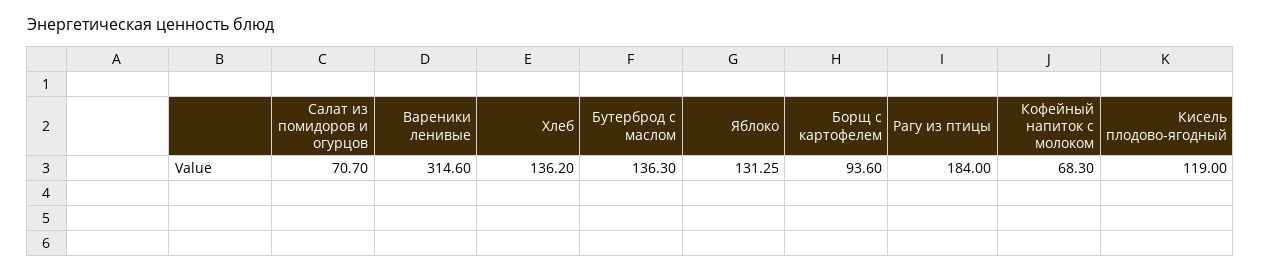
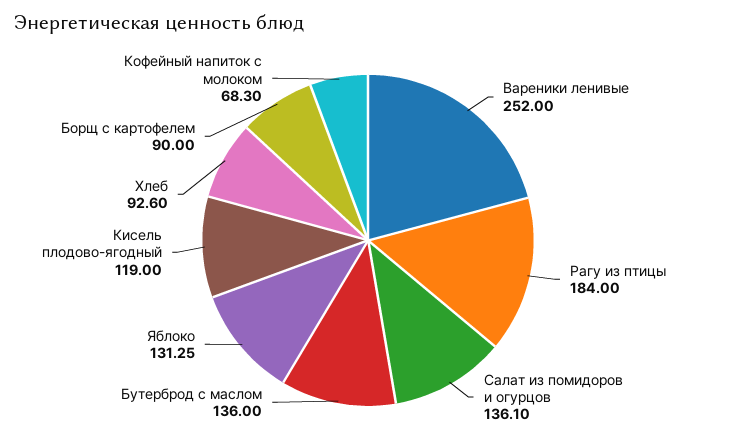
  {
-   "Салат из помидоров и огурцов": 70.7,
+   "Салат из помидоров и огурцов": 136.1,
-   "Вареники ленивые": 314.6,
+   "Вареники ленивые": 252,
-   "Хлеб": 136.2,
+   "Хлеб": 92.6,
-   "Бутерброд с маслом": 136.3,
+   "Бутерброд с маслом": 136,
    "Яблоко": 131.25,
-   "Борщ с картофелем": 93.6,
+   "Борщ с картофелем": 90,
    "Рагу из птицы": 184,
    "Кофейный напиток с молоком": 68.3,
    "Кисель плодово-ягодный": 119
  }

